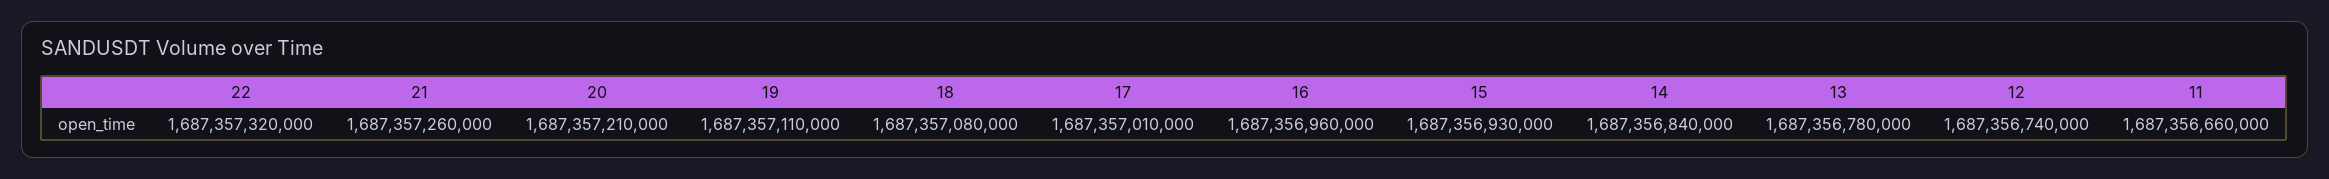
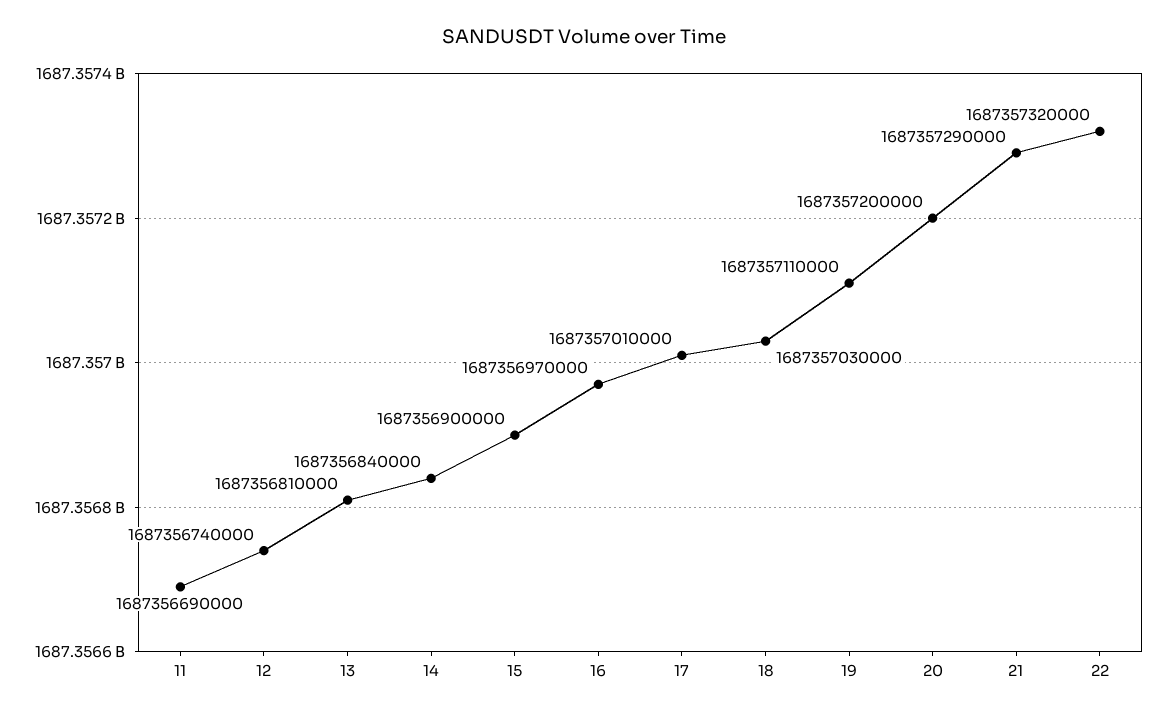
  {
    "22": 1687357320000,
-   "21": 1687357260000,
+   "21": 1687357290000,
-   "20": 1687357210000,
+   "20": 1687357200000,
    "19": 1687357110000,
-   "18": 1687357080000,
+   "18": 1687357030000,
    "17": 1687357010000,
-   "16": 1687356960000,
+   "16": 1687356970000,
-   "15": 1687356930000,
+   "15": 1687356900000,
    "14": 1687356840000,
-   "13": 1687356780000,
+   "13": 1687356810000,
    "12": 1687356740000,
-   "11": 1687356660000
+   "11": 1687356690000
  }

